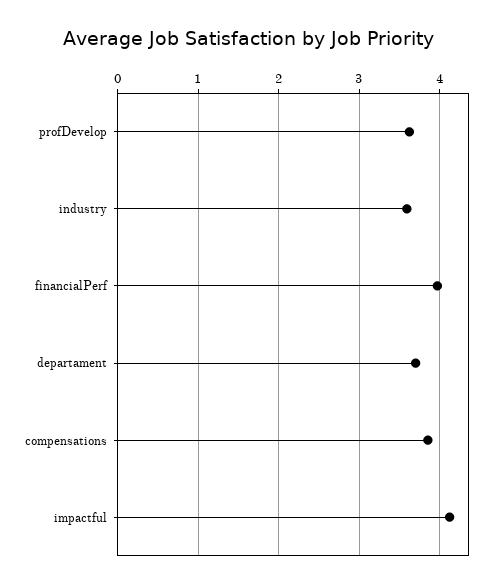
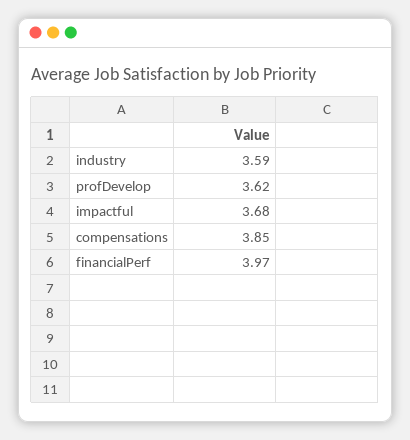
  {
    "profDevelop": 3.62,
    "industry": 3.59,
    "financialPerf": 3.97,
-   "departament": 3.7,
    "compensations": 3.85,
-   "impactful": 4.1
+   "impactful": 3.68
  }

